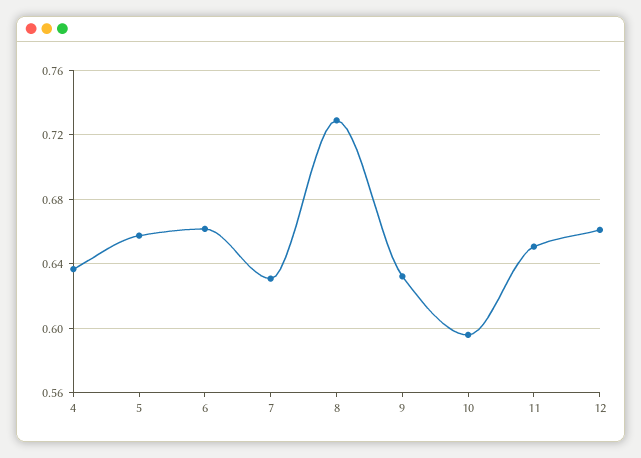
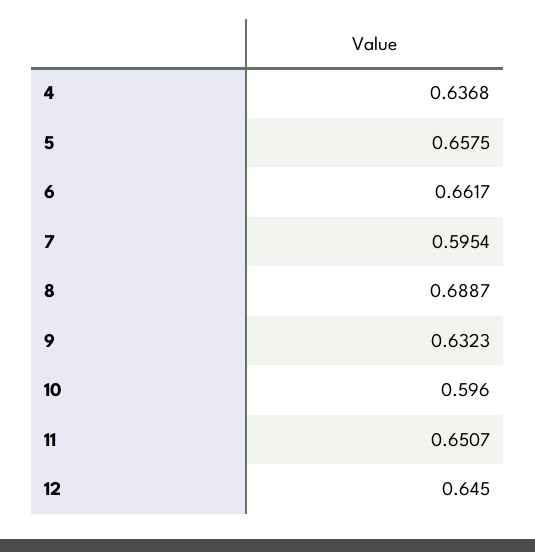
  {
    "4": 0.6368,
    "5": 0.6575,
    "6": 0.6617,
-   "7": 0.63,
+   "7": 0.5954,
-   "8": 0.73,
+   "8": 0.6887,
    "9": 0.6323,
    "10": 0.596,
    "11": 0.6507,
-   "12": 0.66
+   "12": 0.645
  }

